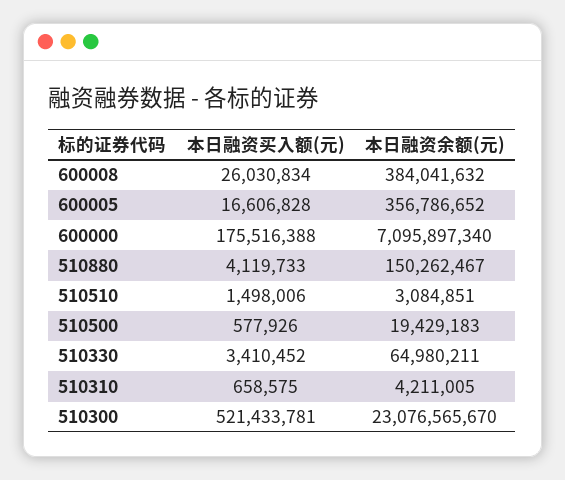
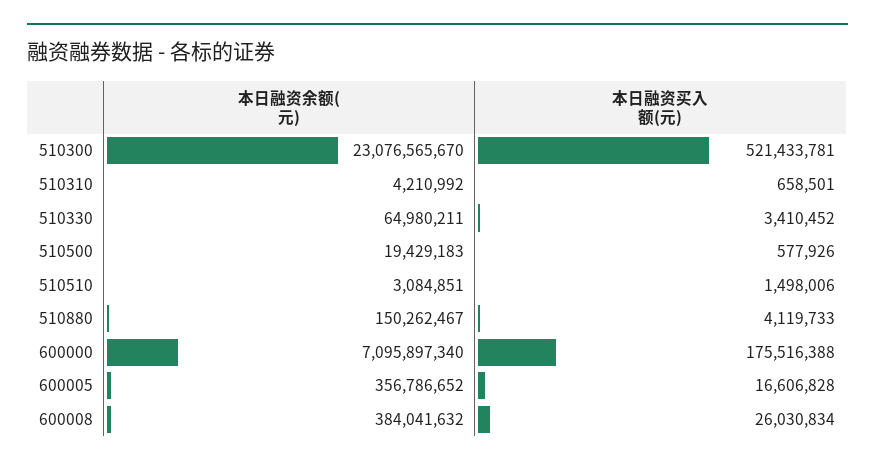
  {
    "本日融资买入额(元)": {
      "600008": 26030834,
      "600005": 16606828,
      "600000": 175516388,
      "510880": 4119733,
      "510510": 1498006,
      "510500": 577926,
      "510330": 3410452,
-     "510310": 658575,
+     "510310": 658501,
      "510300": 521433781
    },
    "本日融资余额(元)": {
      "600008": 384041632,
      "600005": 356786652,
      "600000": 7095897340,
      "510880": 150262467,
      "510510": 3084851,
      "510500": 19429183,
      "510330": 64980211,
-     "510310": 4211005,
+     "510310": 4210992,
      "510300": 23076565670
    }
  }

